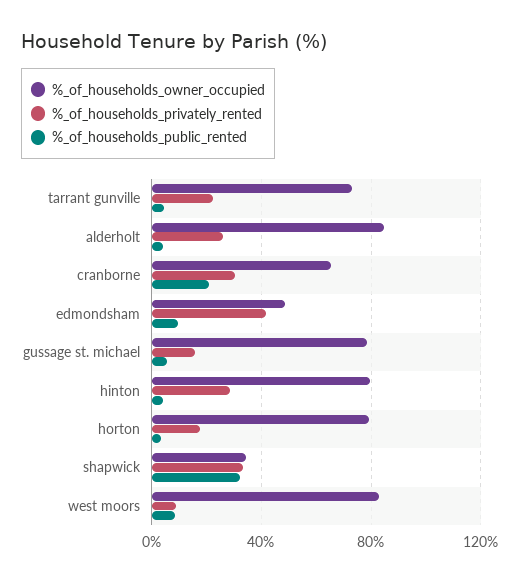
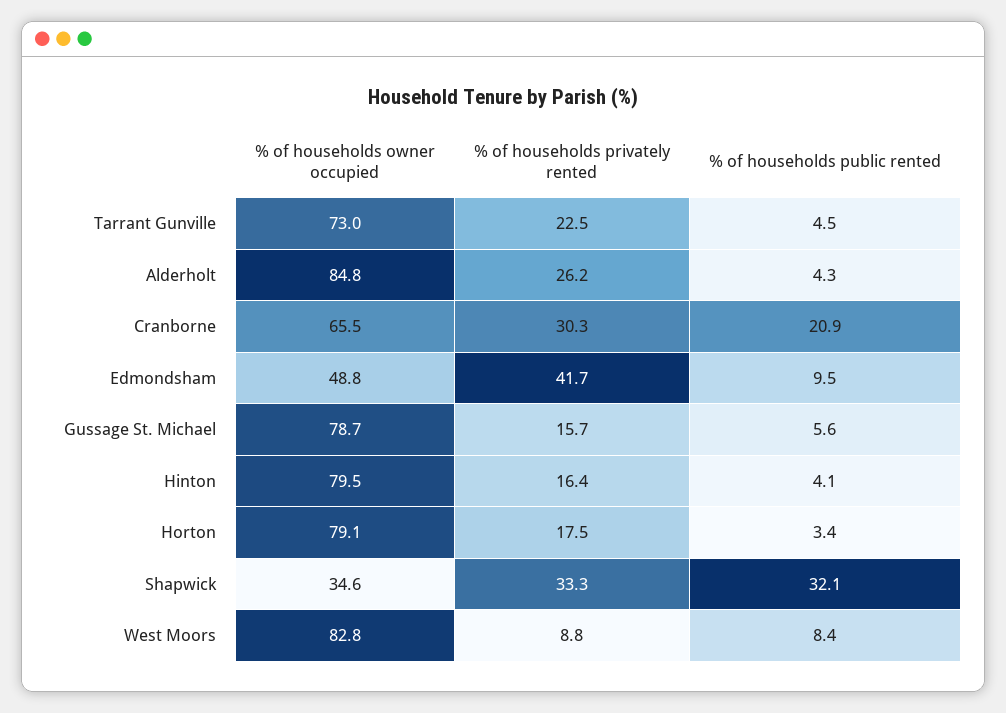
  {
    "%_of_households_owner_occupied": {
      "tarrant gunville": 73,
      "alderholt": 84.8,
      "cranborne": 65.5,
      "edmondsham": 48.8,
      "gussage st. michael": 78.7,
      "hinton": 79.5,
      "horton": 79.1,
      "shapwick": 34.6,
      "west moors": 82.8
    },
    "%_of_households_privately_rented": {
      "tarrant gunville": 22.5,
      "alderholt": 26.2,
      "cranborne": 30.3,
      "edmondsham": 41.7,
      "gussage st. michael": 15.7,
-     "hinton": 30,
+     "hinton": 16.4,
      "horton": 17.5,
      "shapwick": 33.3,
      "west moors": 8.8
    },
    "%_of_households_public_rented": {
      "tarrant gunville": 4.5,
      "alderholt": 4.3,
      "cranborne": 20.9,
      "edmondsham": 9.5,
      "gussage st. michael": 5.6,
      "hinton": 4.1,
      "horton": 3.4,
      "shapwick": 32.1,
      "west moors": 8.4
    }
  }

